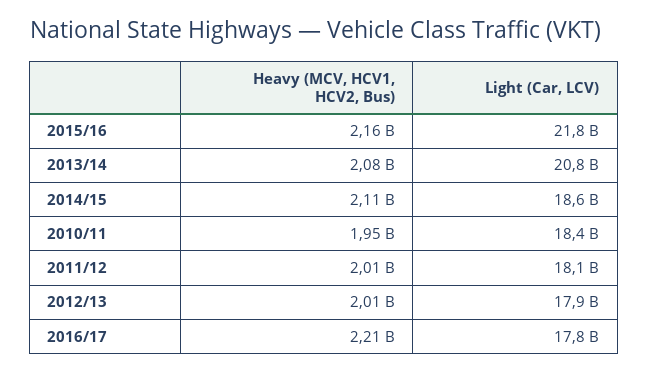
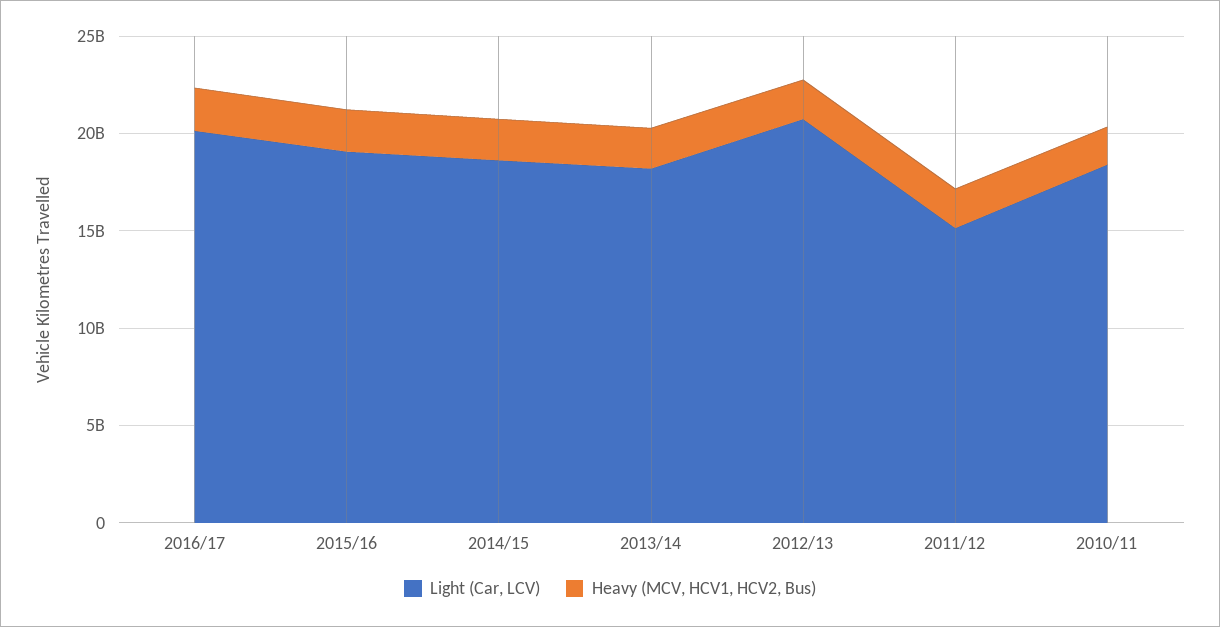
  {
    "Heavy (MCV, HCV1, HCV2, Bus)": {
      "2015/16": 2160000000,
      "2013/14": 2080000000,
      "2014/15": 2110000000,
      "2010/11": 1950000000,
      "2011/12": 2010000000,
      "2012/13": 2010000000,
      "2016/17": 2210000000
    },
    "Light (Car, LCV)": {
-     "2015/16": 21800000000,
+     "2015/16": 19000000000,
-     "2013/14": 20800000000,
+     "2013/14": 18000000000,
      "2014/15": 18600000000,
      "2010/11": 18400000000,
-     "2011/12": 18100000000,
+     "2011/12": 15000000000,
-     "2012/13": 17900000000,
+     "2012/13": 21000000000,
-     "2016/17": 17800000000
+     "2016/17": 20000000000
    }
  }

